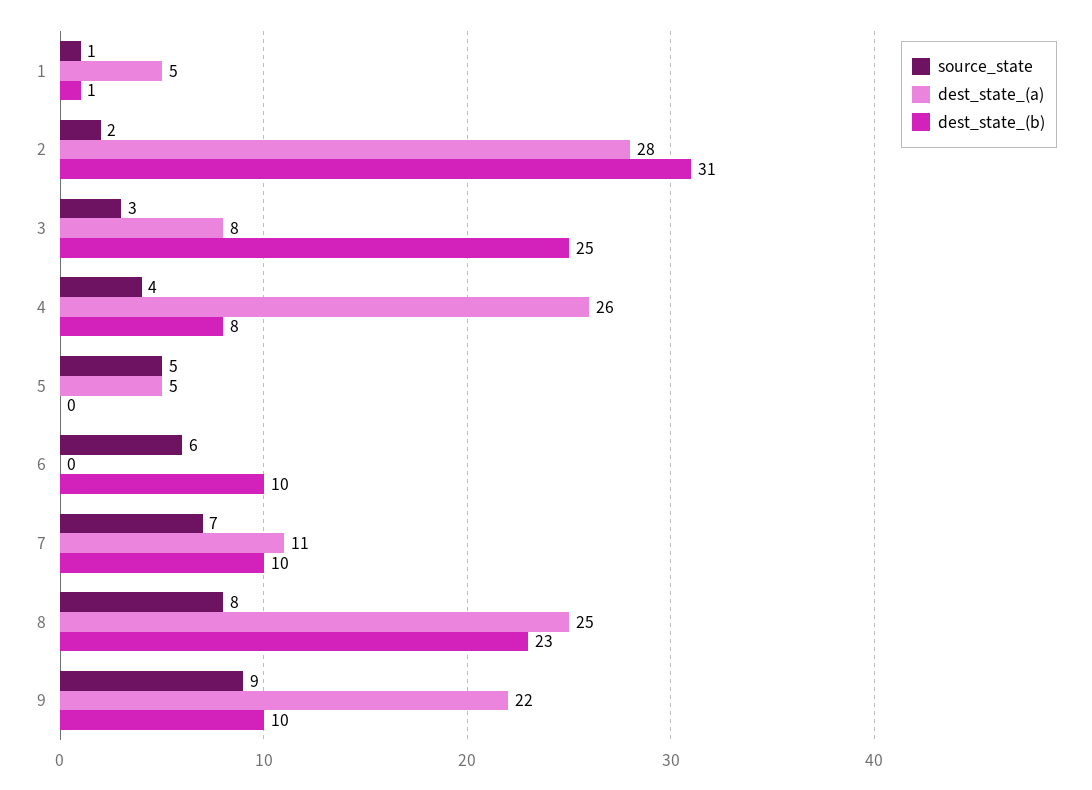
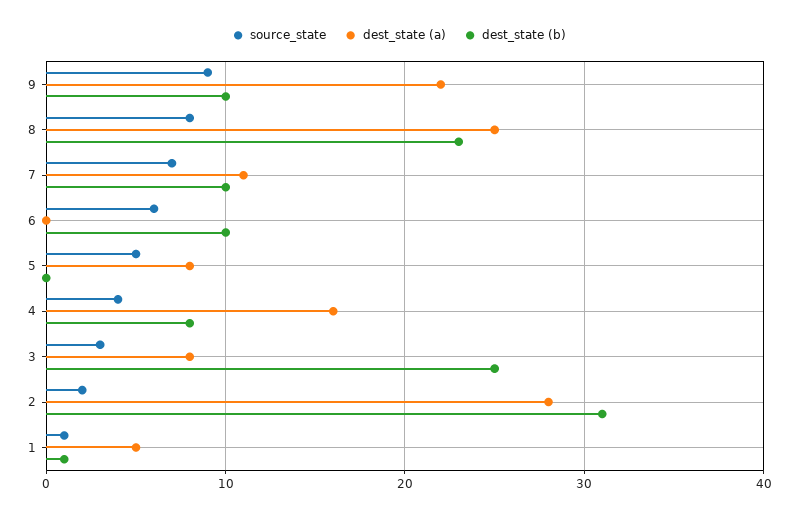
  {
    "source_state": {
      "1": 1,
      "2": 2,
      "3": 3,
      "4": 4,
      "5": 5,
      "6": 6,
      "7": 7,
      "8": 8,
      "9": 9
    },
    "dest_state_(a)": {
      "1": 5,
      "2": 28,
      "3": 8,
-     "4": 26,
+     "4": 16,
-     "5": 5,
+     "5": 8,
      "6": 0,
      "7": 11,
      "8": 25,
      "9": 22
    },
    "dest_state_(b)": {
      "1": 1,
      "2": 31,
      "3": 25,
      "4": 8,
      "5": 0,
      "6": 10,
      "7": 10,
      "8": 23,
      "9": 10
    }
  }

